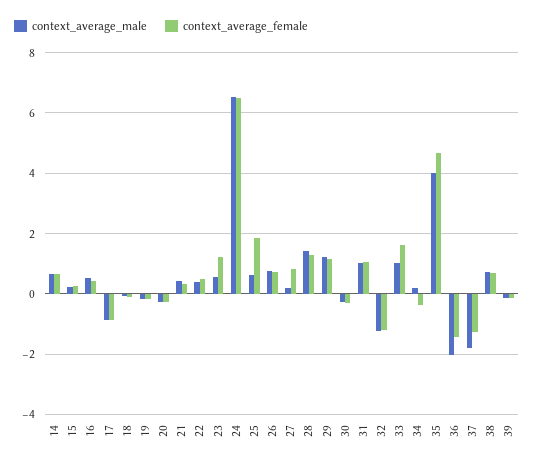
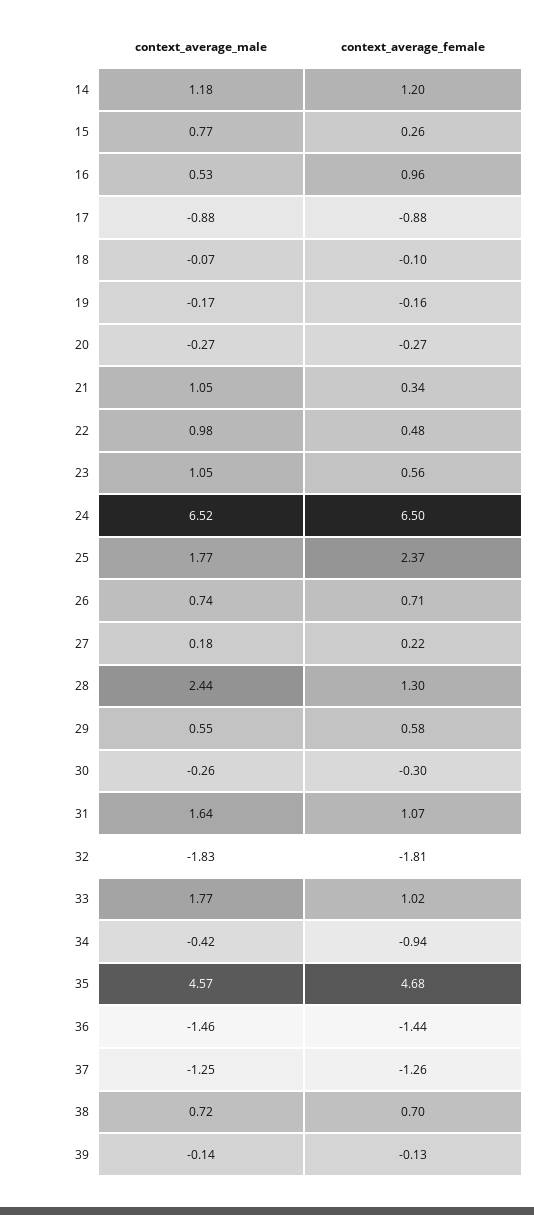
  {
    "context_average_male": {
-     "14": 0.6,
+     "14": 1.18,
-     "15": 0.2,
+     "15": 0.77,
      "16": 0.53,
      "17": -0.88,
      "18": -0.07,
      "19": -0.17,
      "20": -0.27,
-     "21": 0.4,
+     "21": 1.05,
-     "22": 0.4,
+     "22": 0.98,
-     "23": 0.6,
+     "23": 1.05,
      "24": 6.52,
-     "25": 0.6,
+     "25": 1.77,
      "26": 0.74,
      "27": 0.18,
-     "28": 1.4,
+     "28": 2.44,
-     "29": 1.2,
+     "29": 0.55,
      "30": -0.26,
-     "31": 1,
+     "31": 1.64,
-     "32": -1.2,
+     "32": -1.83,
-     "33": 1,
+     "33": 1.77,
-     "34": 0.2,
+     "34": -0.42,
-     "35": 4,
+     "35": 4.57,
-     "36": -2,
+     "36": -1.46,
-     "37": -1.8,
+     "37": -1.25,
      "38": 0.72,
      "39": -0.14
    },
    "context_average_female": {
-     "14": 0.6,
+     "14": 1.2,
      "15": 0.26,
-     "16": 0.4,
+     "16": 0.96,
      "17": -0.88,
      "18": -0.1,
      "19": -0.16,
      "20": -0.27,
      "21": 0.34,
      "22": 0.48,
-     "23": 1.2,
+     "23": 0.56,
      "24": 6.5,
-     "25": 1.8,
+     "25": 2.37,
      "26": 0.71,
-     "27": 0.8,
+     "27": 0.22,
      "28": 1.3,
-     "29": 1.2,
+     "29": 0.58,
      "30": -0.3,
      "31": 1.07,
-     "32": -1.2,
+     "32": -1.81,
-     "33": 1.6,
+     "33": 1.02,
-     "34": -0.4,
+     "34": -0.94,
      "35": 4.68,
      "36": -1.44,
      "37": -1.26,
      "38": 0.7,
      "39": -0.13
    }
  }

